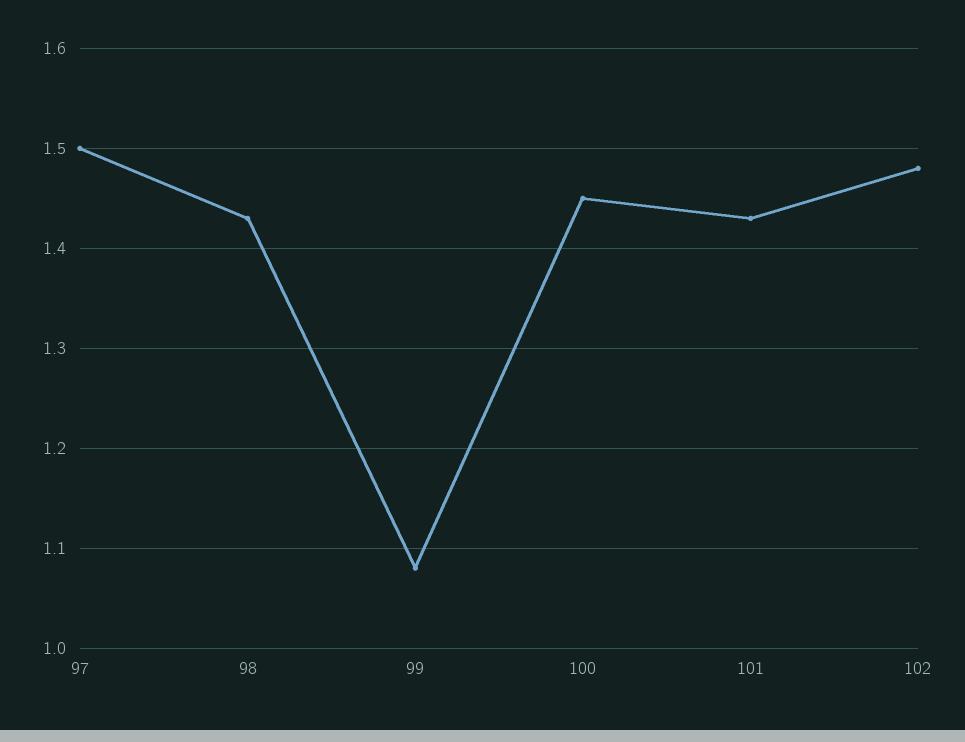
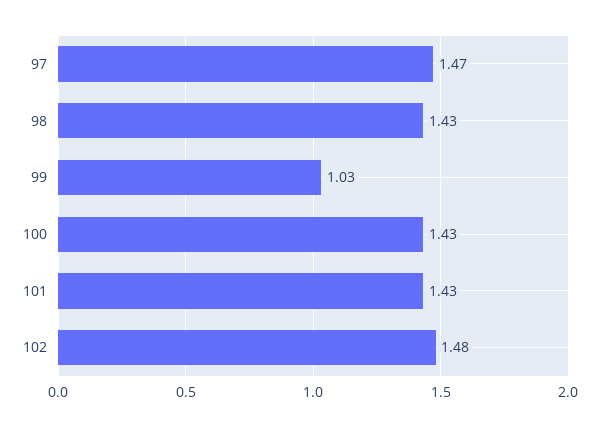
  {
-   "97": 1.5,
+   "97": 1.47,
    "98": 1.43,
-   "99": 1.08,
+   "99": 1.03,
-   "100": 1.45,
+   "100": 1.43,
    "101": 1.43,
    "102": 1.48
  }

